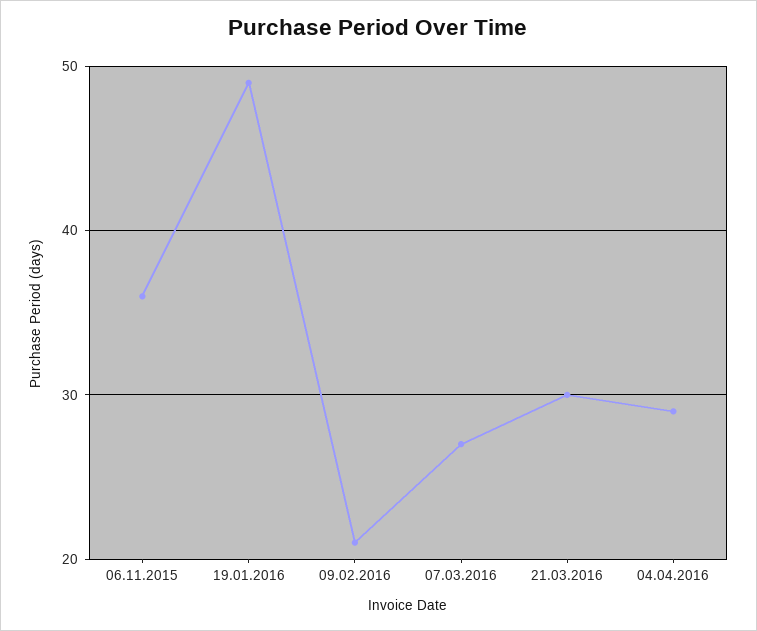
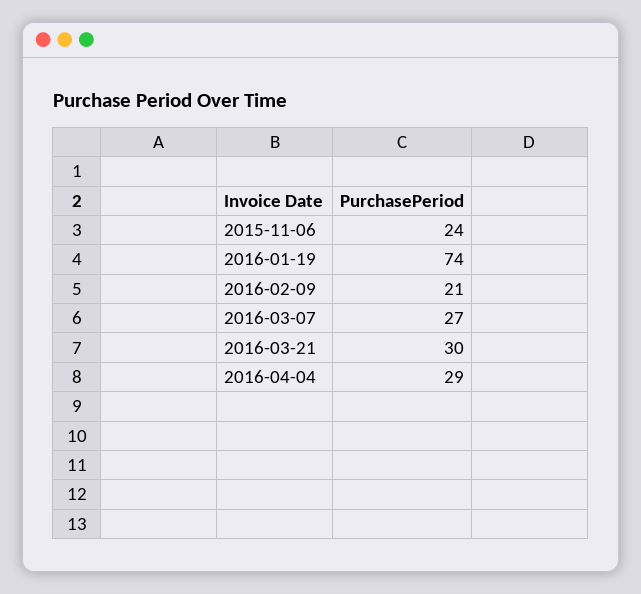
  {
-   "06.11.2015": 36,
+   "06.11.2015": 24,
-   "19.01.2016": 49,
+   "19.01.2016": 74,
    "09.02.2016": 21,
    "07.03.2016": 27,
    "21.03.2016": 30,
    "04.04.2016": 29
  }

